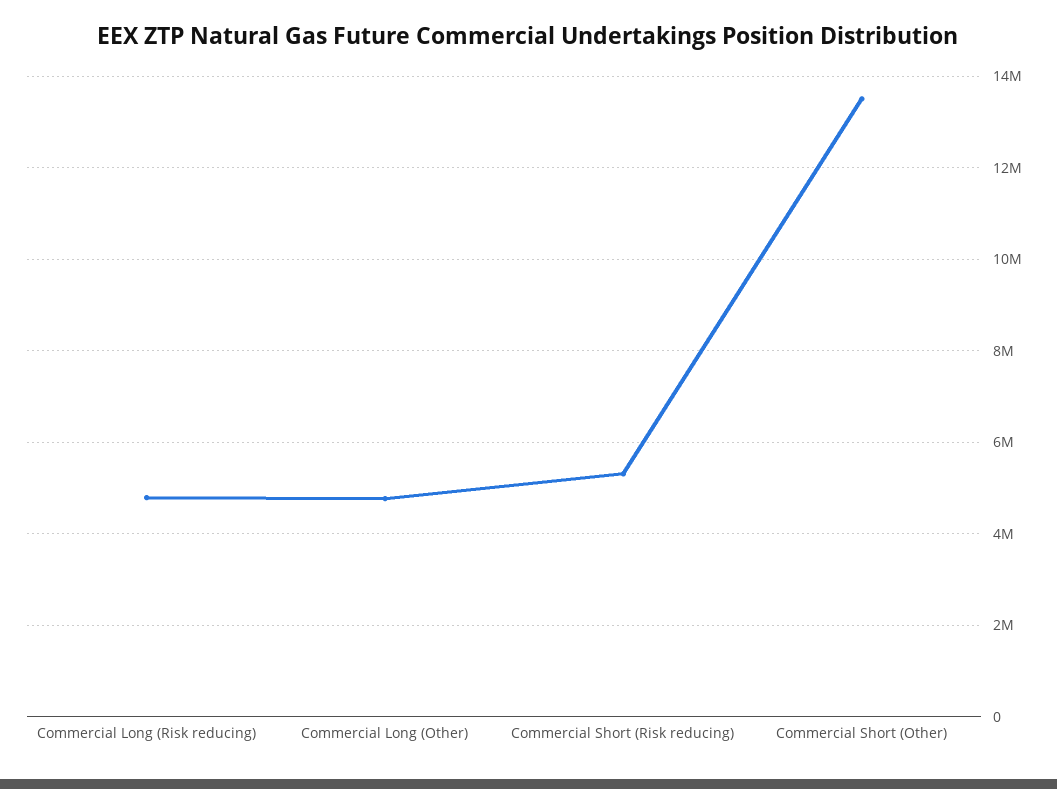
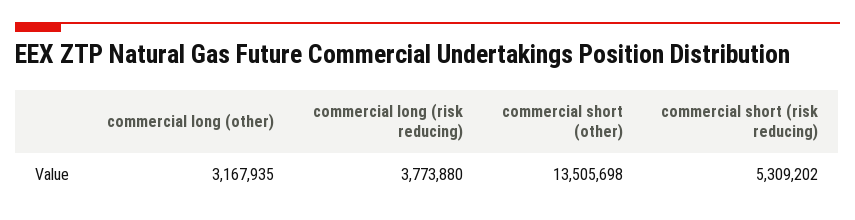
  {
-   "Commercial Long (Risk reducing)": 4800000,
+   "Commercial Long (Risk reducing)": 3773880,
-   "Commercial Long (Other)": 4800000,
+   "Commercial Long (Other)": 3167935,
    "Commercial Short (Risk reducing)": 5309202,
    "Commercial Short (Other)": 13505698
  }

